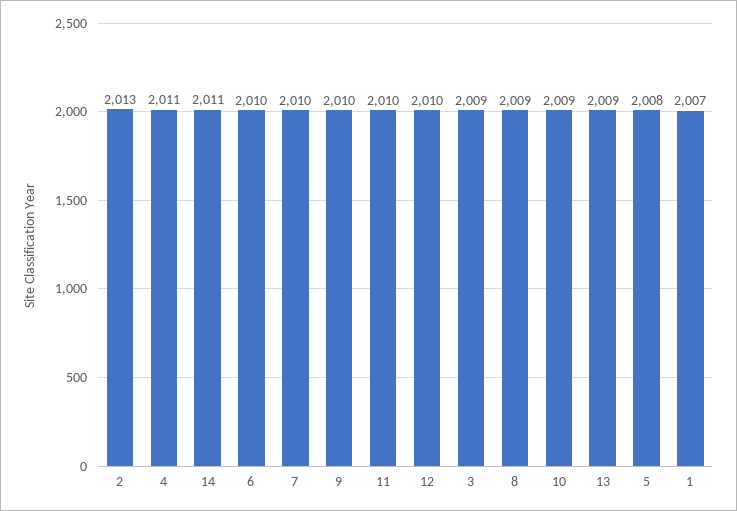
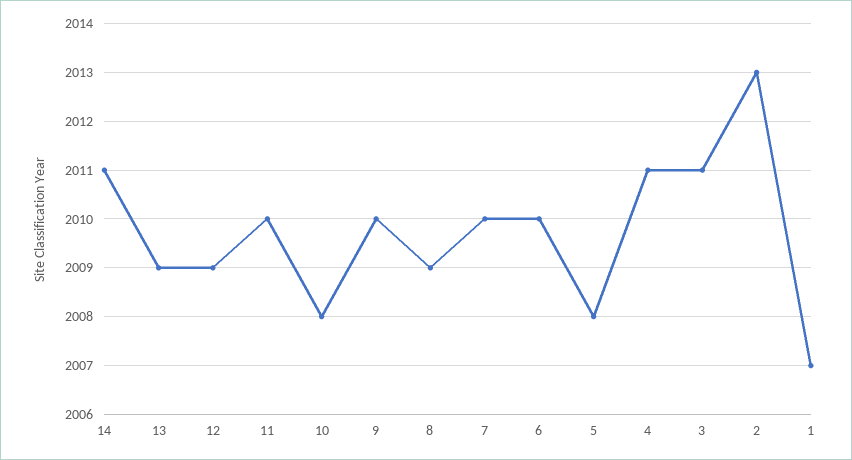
  {
    "2": 2013,
    "4": 2011,
    "14": 2011,
    "6": 2010,
    "7": 2010,
    "9": 2010,
    "11": 2010,
-   "12": 2010,
+   "12": 2009,
-   "3": 2009,
+   "3": 2011,
    "8": 2009,
-   "10": 2009,
+   "10": 2008,
    "13": 2009,
    "5": 2008,
    "1": 2007
  }

